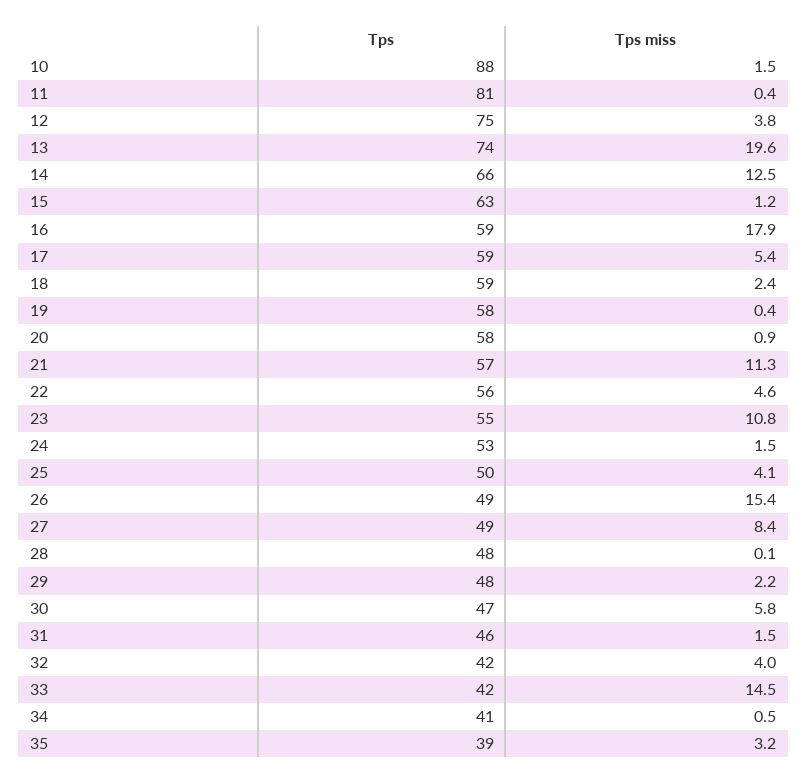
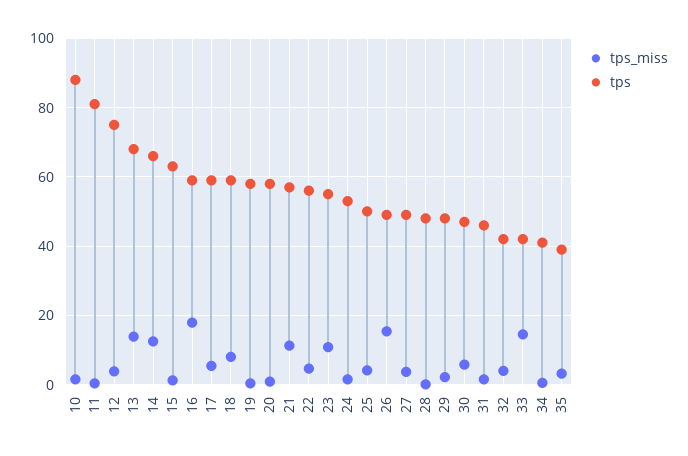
  {
    "Tps": {
      "10": 88,
      "11": 81,
      "12": 75,
-     "13": 74,
+     "13": 68,
      "14": 66,
      "15": 63,
      "16": 59,
      "17": 59,
      "18": 59,
      "19": 58,
      "20": 58,
      "21": 57,
      "22": 56,
      "23": 55,
      "24": 53,
      "25": 50,
      "26": 49,
      "27": 49,
      "28": 48,
      "29": 48,
      "30": 47,
      "31": 46,
      "32": 42,
      "33": 42,
      "34": 41,
      "35": 39
    },
    "Tps miss": {
      "10": 1.5,
      "11": 0.4,
      "12": 3.8,
-     "13": 19.6,
+     "13": 14,
      "14": 12.5,
      "15": 1.2,
      "16": 17.9,
      "17": 5.4,
-     "18": 2.4,
+     "18": 8,
      "19": 0.4,
      "20": 0.9,
      "21": 11.3,
      "22": 4.6,
      "23": 10.8,
      "24": 1.5,
      "25": 4.1,
      "26": 15.4,
-     "27": 8.4,
+     "27": 4,
      "28": 0.1,
      "29": 2.2,
      "30": 5.8,
      "31": 1.5,
      "32": 4,
      "33": 14.5,
      "34": 0.5,
      "35": 3.2
    }
  }

